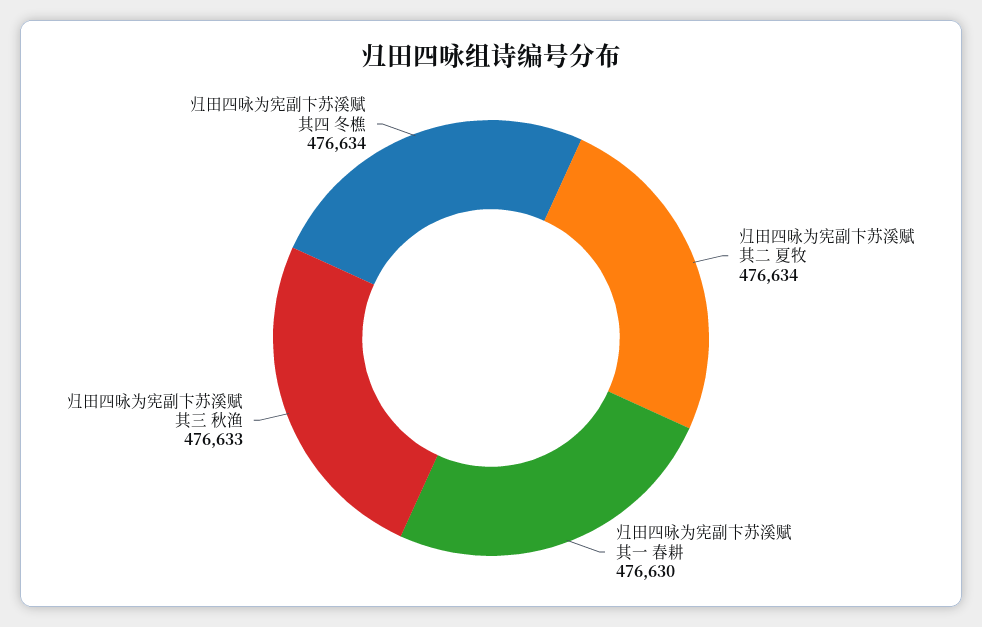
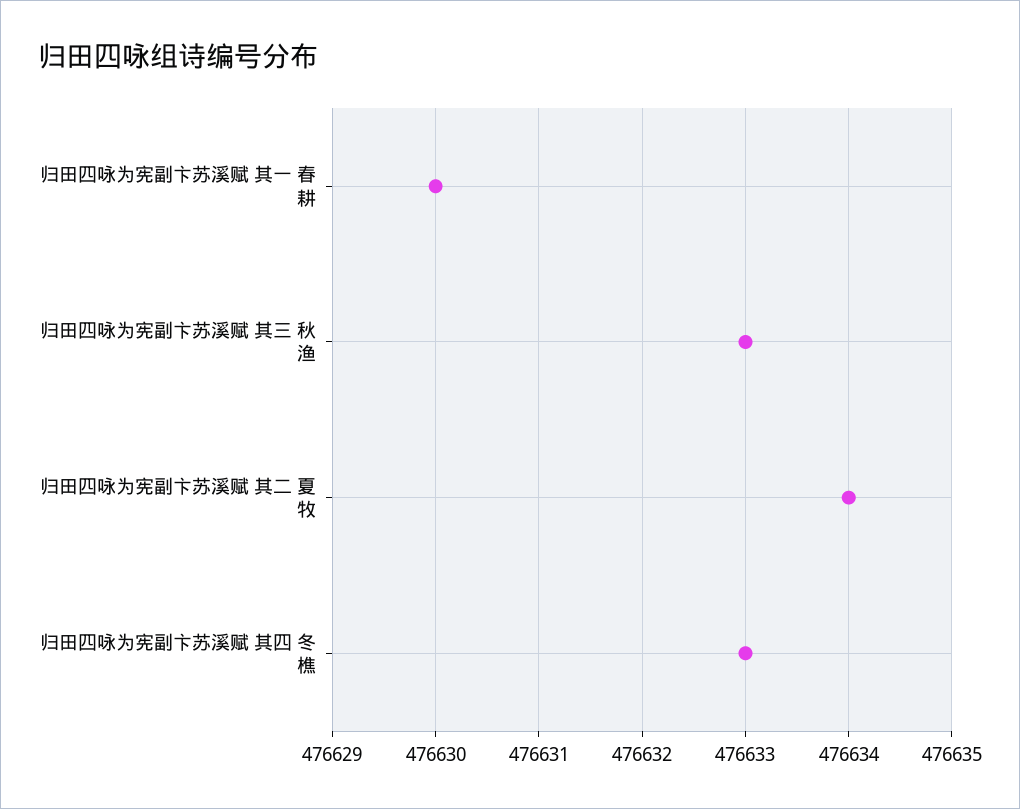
  {
    "归田四咏为宪副卞苏溪赋 其二 夏牧": 476634,
    "归田四咏为宪副卞苏溪赋 其一 春耕": 476630,
    "归田四咏为宪副卞苏溪赋 其三 秋渔": 476633,
-   "归田四咏为宪副卞苏溪赋 其四 冬樵": 476634
+   "归田四咏为宪副卞苏溪赋 其四 冬樵": 476633
  }

